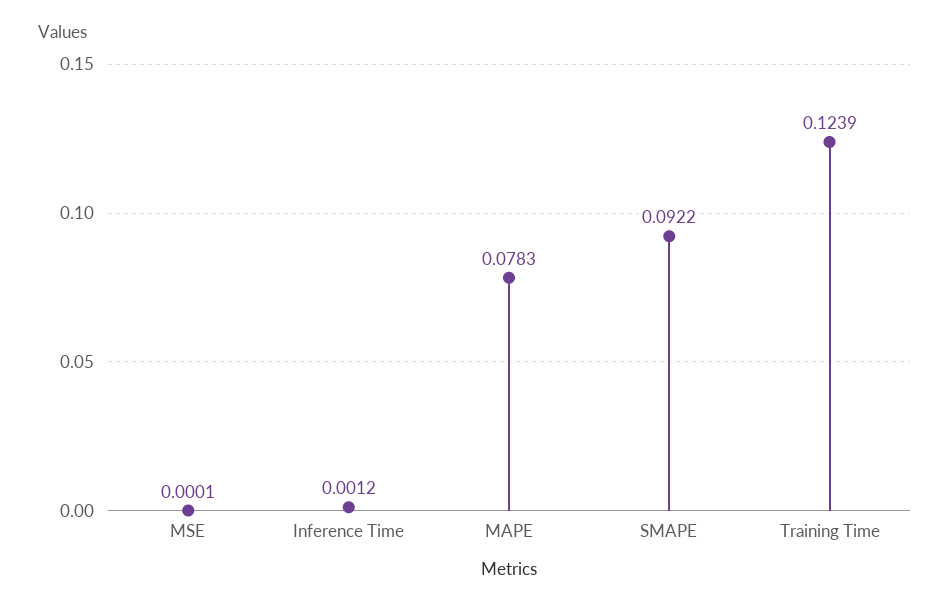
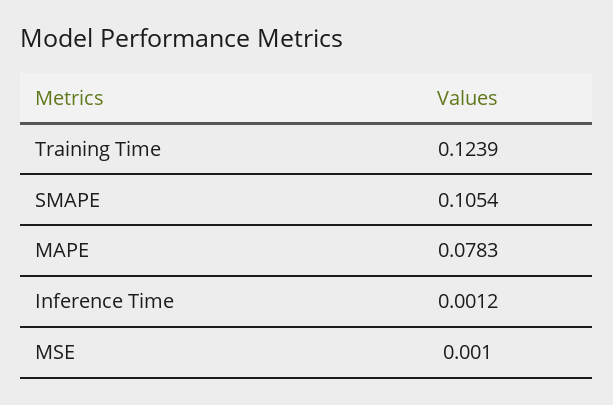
  {
-   "MSE": 0.0001,
+   "MSE": 0.001,
    "Inference Time": 0.0012,
    "MAPE": 0.0783,
-   "SMAPE": 0.0922,
+   "SMAPE": 0.1054,
    "Training Time": 0.1239
  }

